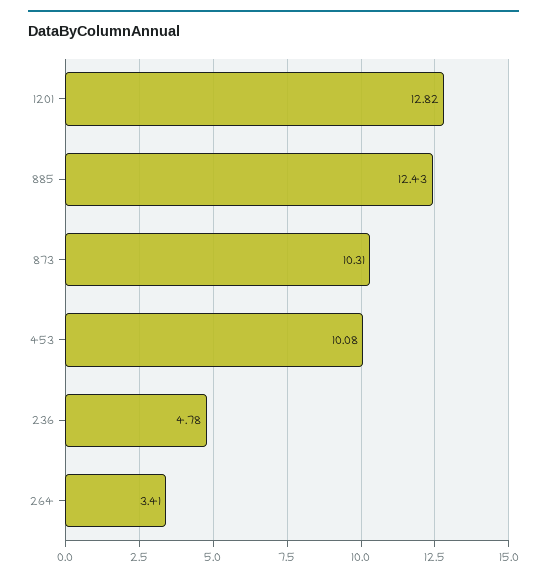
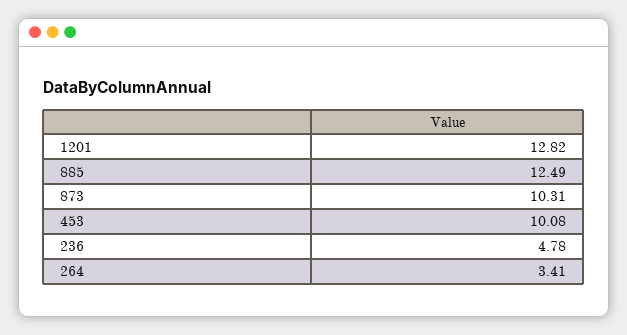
  {
    "1201": 12.82,
-   "885": 12.43,
+   "885": 12.49,
    "873": 10.31,
    "453": 10.08,
    "236": 4.78,
    "264": 3.41
  }

